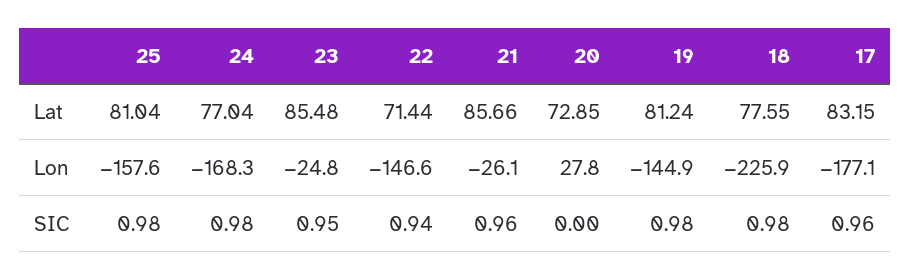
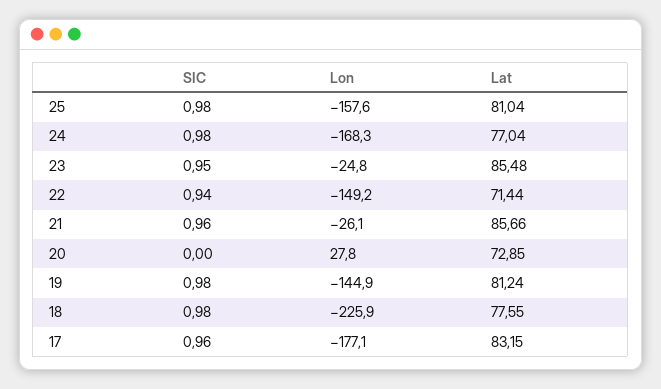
  {
    "25": {
      "Lat": 81.04,
      "Lon": -157.6,
      "SIC": 0.98
    },
    "24": {
      "Lat": 77.04,
      "Lon": -168.3,
      "SIC": 0.98
    },
    "23": {
      "Lat": 85.48,
      "Lon": -24.8,
      "SIC": 0.95
    },
    "22": {
      "Lat": 71.44,
-     "Lon": -146.6,
+     "Lon": -149.2,
      "SIC": 0.94
    },
    "21": {
      "Lat": 85.66,
      "Lon": -26.1,
      "SIC": 0.96
    },
    "20": {
      "Lat": 72.85,
      "Lon": 27.8,
      "SIC": 0
    },
    "19": {
      "Lat": 81.24,
      "Lon": -144.9,
      "SIC": 0.98
    },
    "18": {
      "Lat": 77.55,
      "Lon": -225.9,
      "SIC": 0.98
    },
    "17": {
      "Lat": 83.15,
      "Lon": -177.1,
      "SIC": 0.96
    }
  }

